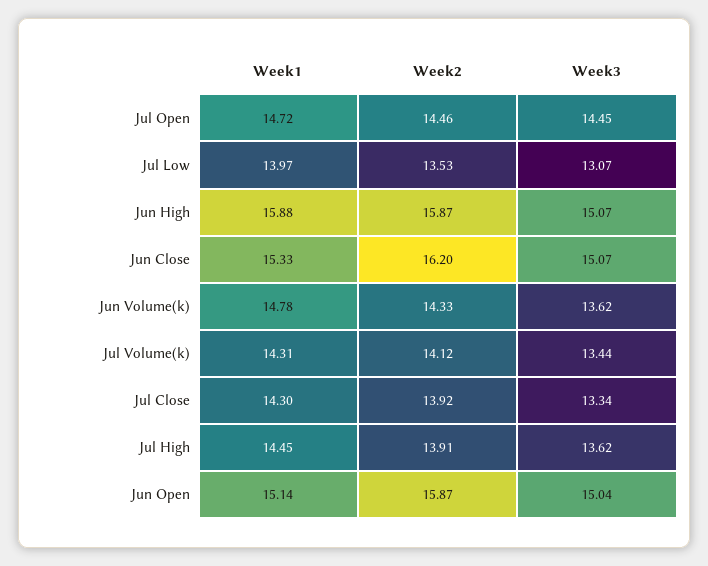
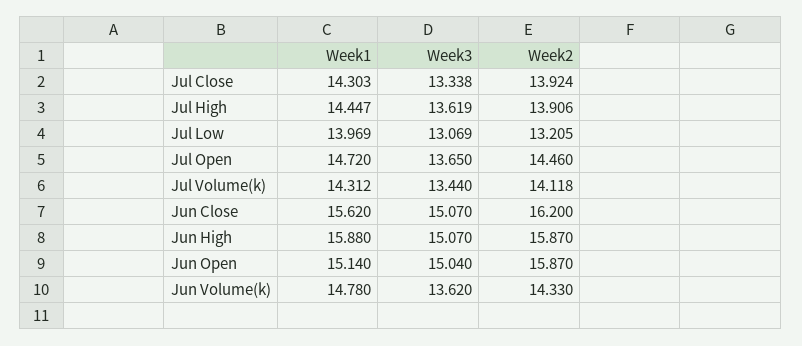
  {
    "Week1": {
      "Jul Open": 14.72,
      "Jul Low": 13.969,
      "Jun High": 15.88,
-     "Jun Close": 15.33,
+     "Jun Close": 15.62,
      "Jun Volume(k)": 14.78,
      "Jul Volume(k)": 14.312,
      "Jul Close": 14.303,
      "Jul High": 14.447,
      "Jun Open": 15.14
    },
    "Week2": {
      "Jul Open": 14.46,
-     "Jul Low": 13.53,
+     "Jul Low": 13.205,
      "Jun High": 15.87,
      "Jun Close": 16.2,
      "Jun Volume(k)": 14.33,
      "Jul Volume(k)": 14.118,
      "Jul Close": 13.924,
      "Jul High": 13.906,
      "Jun Open": 15.87
    },
    "Week3": {
-     "Jul Open": 14.45,
+     "Jul Open": 13.65,
      "Jul Low": 13.069,
      "Jun High": 15.07,
      "Jun Close": 15.07,
      "Jun Volume(k)": 13.62,
      "Jul Volume(k)": 13.44,
      "Jul Close": 13.338,
      "Jul High": 13.619,
      "Jun Open": 15.04
    }
  }

